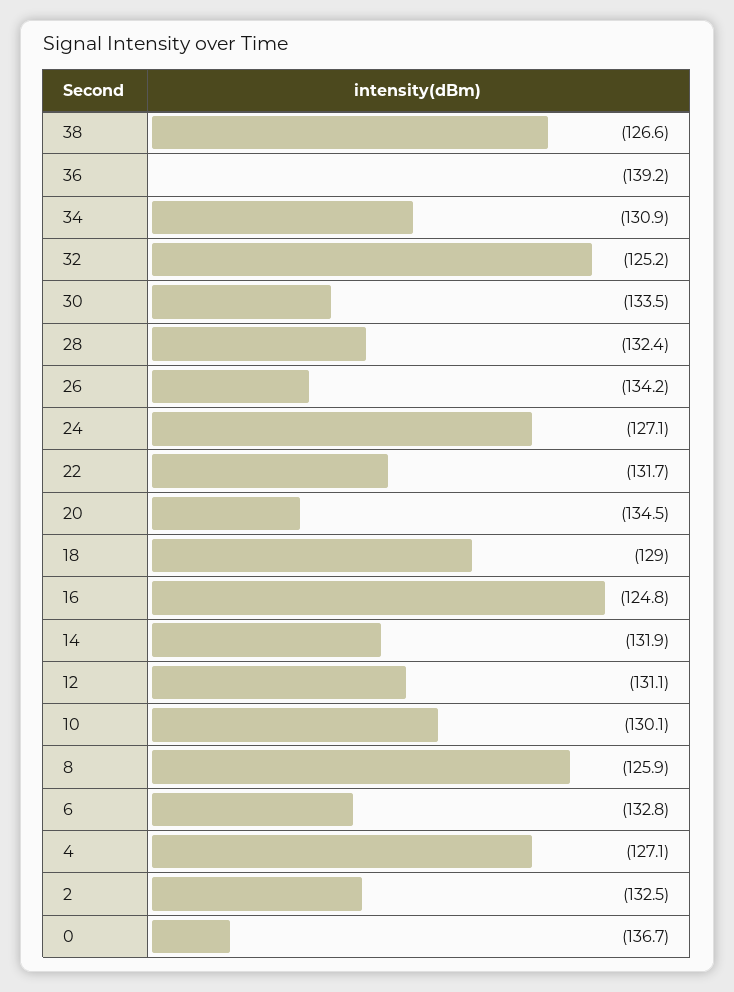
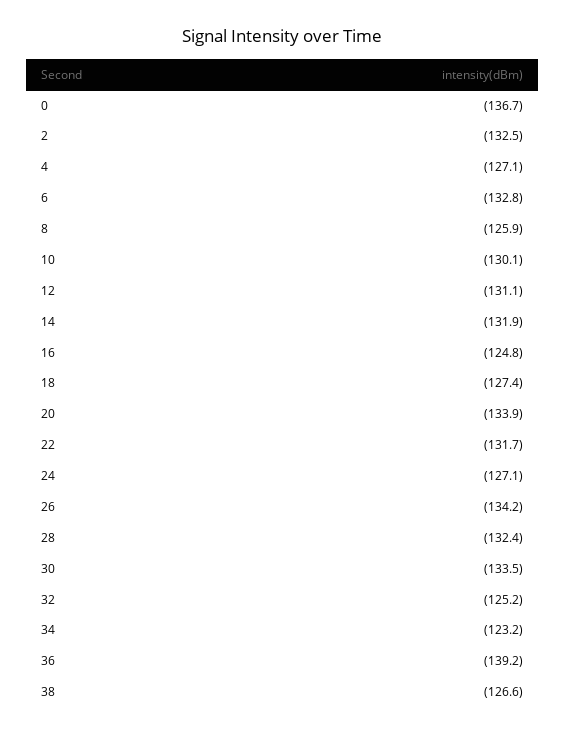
  {
    "38": -126.6,
    "36": -139.2,
-   "34": -130.9,
+   "34": -123.2,
    "32": -125.2,
    "30": -133.5,
    "28": -132.4,
    "26": -134.2,
    "24": -127.1,
    "22": -131.7,
-   "20": -134.5,
+   "20": -133.9,
-   "18": -129,
+   "18": -127.4,
    "16": -124.8,
    "14": -131.9,
    "12": -131.1,
    "10": -130.1,
    "8": -125.9,
    "6": -132.8,
    "4": -127.1,
    "2": -132.5,
    "0": -136.7
  }

